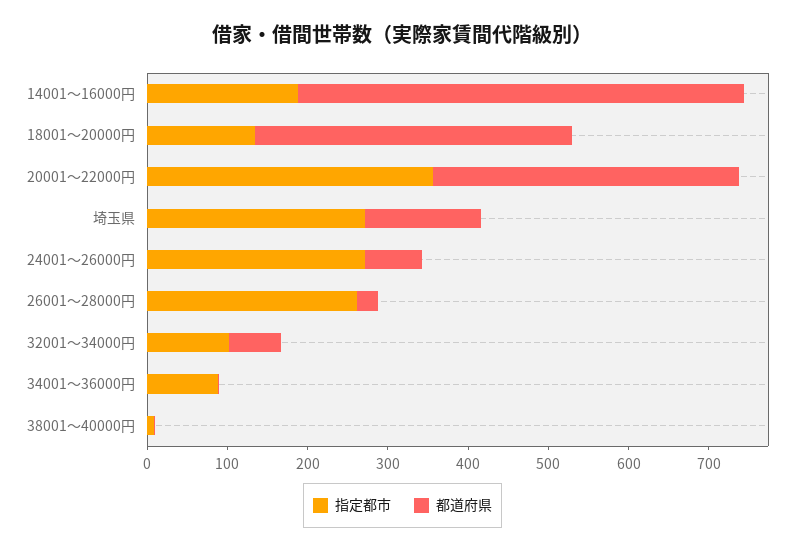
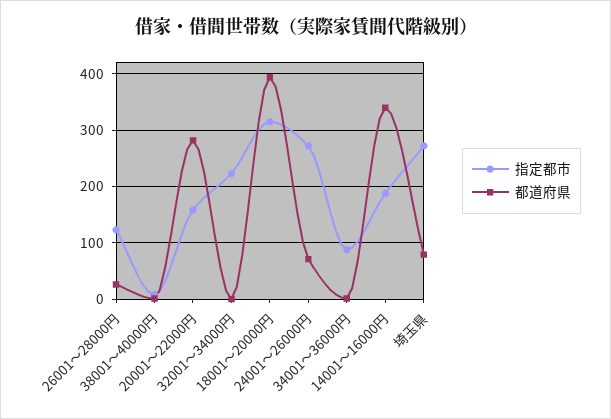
  {
    "指定都市": {
      "14001～16000円": 180,
-     "18001～20000円": 140,
+     "18001～20000円": 320,
-     "20001～22000円": 360,
+     "20001～22000円": 160,
      "埼玉県": 280,
      "24001～26000円": 280,
-     "26001～28000円": 260,
+     "26001～28000円": 120,
-     "32001～34000円": 100,
+     "32001～34000円": 220,
      "34001～36000円": 80,
      "38001～40000円": 0
    },
    "都道府県": {
-     "14001～16000円": 560,
+     "14001～16000円": 340,
      "18001～20000円": 400,
-     "20001～22000円": 380,
+     "20001～22000円": 280,
-     "埼玉県": 140,
+     "埼玉県": 80,
      "24001～26000円": 80,
      "26001～28000円": 20,
-     "32001～34000円": 60,
+     "32001～34000円": 0,
      "34001～36000円": 0,
      "38001～40000円": 0
    }
  }

